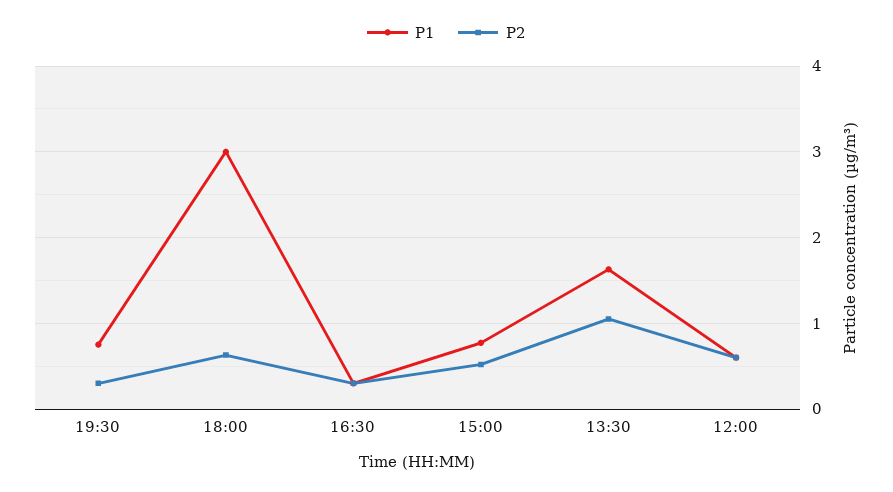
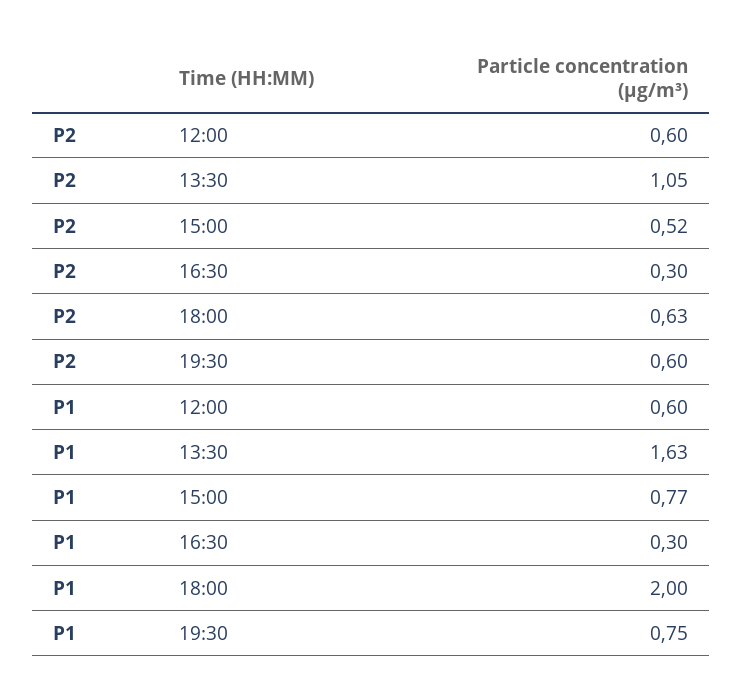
  {
    "P1": {
      "19:30": 0.75,
-     "18:00": 3,
+     "18:00": 2,
      "16:30": 0.3,
      "15:00": 0.77,
      "13:30": 1.63,
      "12:00": 0.6
    },
    "P2": {
-     "19:30": 0.3,
+     "19:30": 0.6,
      "18:00": 0.63,
      "16:30": 0.3,
      "15:00": 0.52,
      "13:30": 1.05,
      "12:00": 0.6
    }
  }

